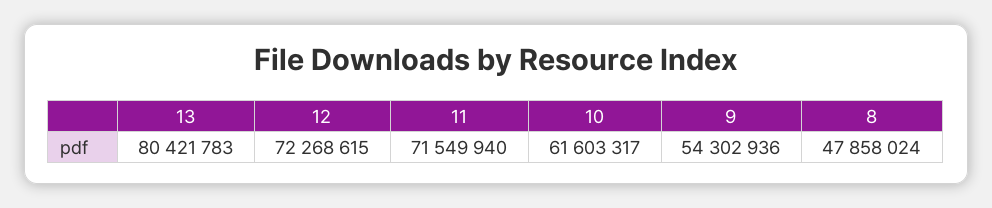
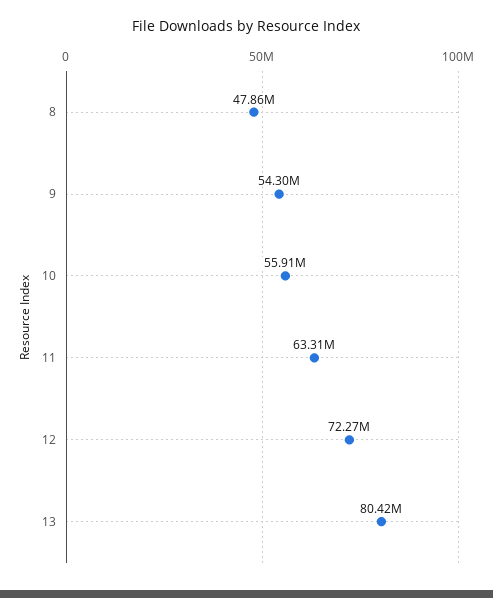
  {
    "13": 80421783,
    "12": 72268615,
-   "11": 71549940,
+   "11": 63310000,
-   "10": 61603317,
+   "10": 55910000,
    "9": 54302936,
    "8": 47858024
  }

